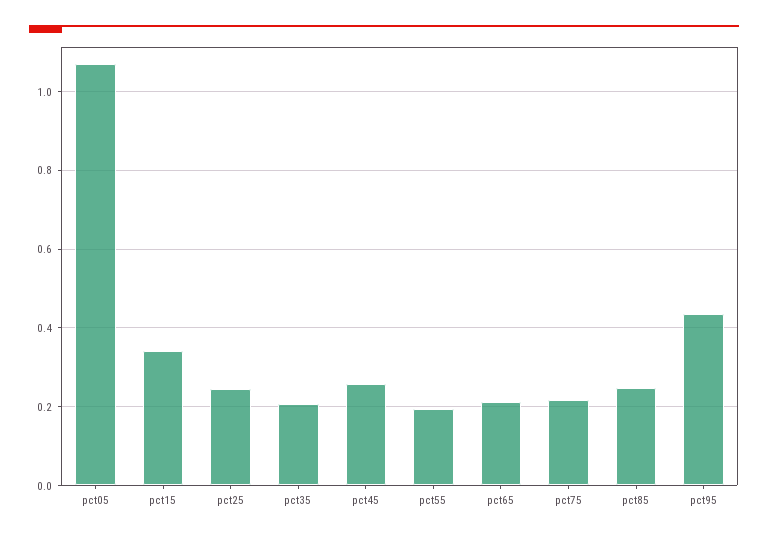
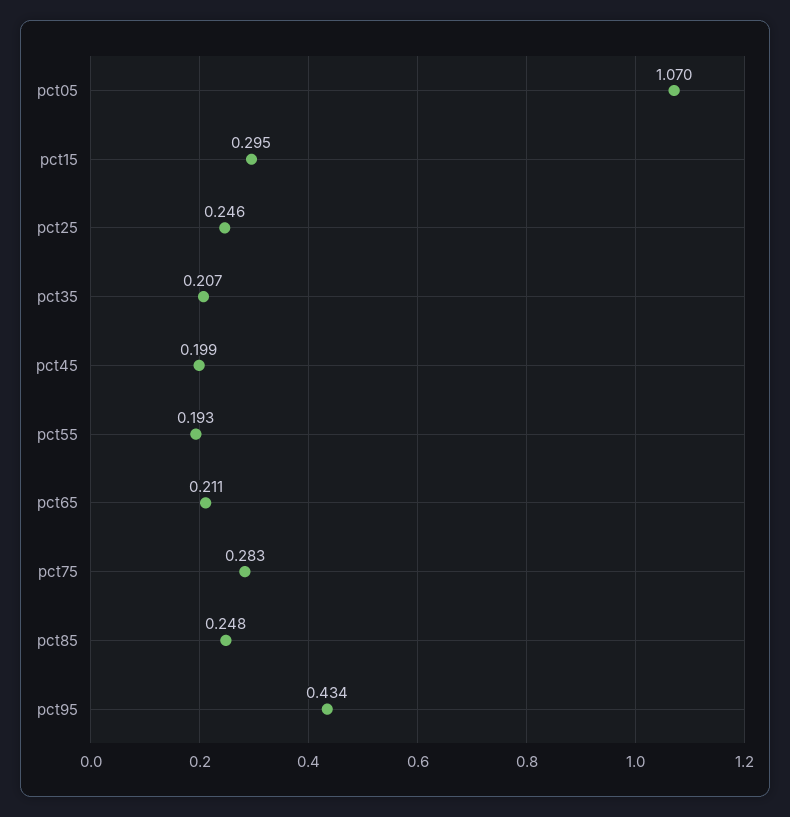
  {
    "pct05": 1.07,
-   "pct15": 0.34,
+   "pct15": 0.295,
    "pct25": 0.246,
    "pct35": 0.207,
-   "pct45": 0.26,
+   "pct45": 0.199,
    "pct55": 0.193,
    "pct65": 0.211,
-   "pct75": 0.22,
+   "pct75": 0.283,
    "pct85": 0.248,
    "pct95": 0.434
  }

